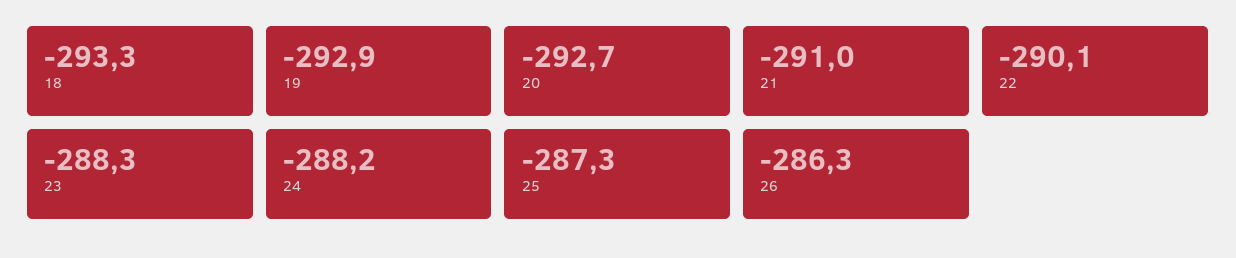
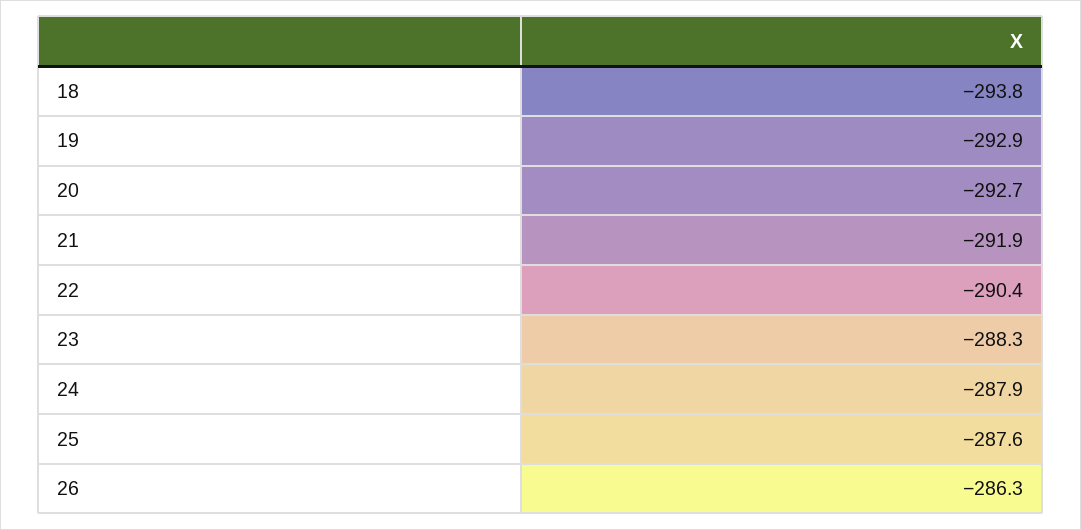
  {
-   "18": -293.3,
+   "18": -293.8,
    "19": -292.9,
    "20": -292.7,
-   "21": -291,
+   "21": -291.9,
-   "22": -290.1,
+   "22": -290.4,
    "23": -288.3,
-   "24": -288.2,
+   "24": -287.9,
-   "25": -287.3,
+   "25": -287.6,
    "26": -286.3
  }

